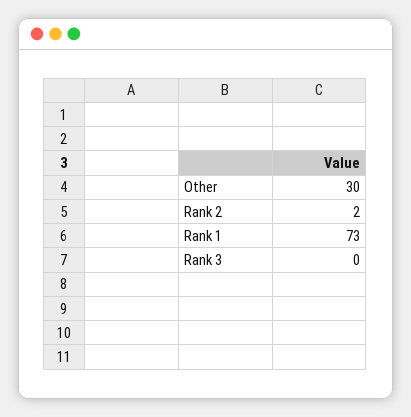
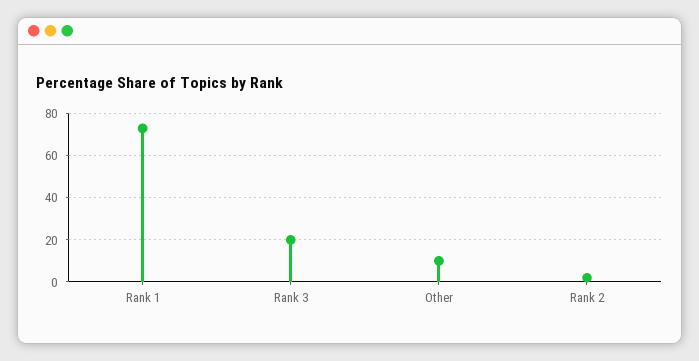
  {
-   "Other": 30,
+   "Other": 10,
    "Rank 2": 2,
    "Rank 1": 73,
-   "Rank 3": 0
+   "Rank 3": 20
  }

